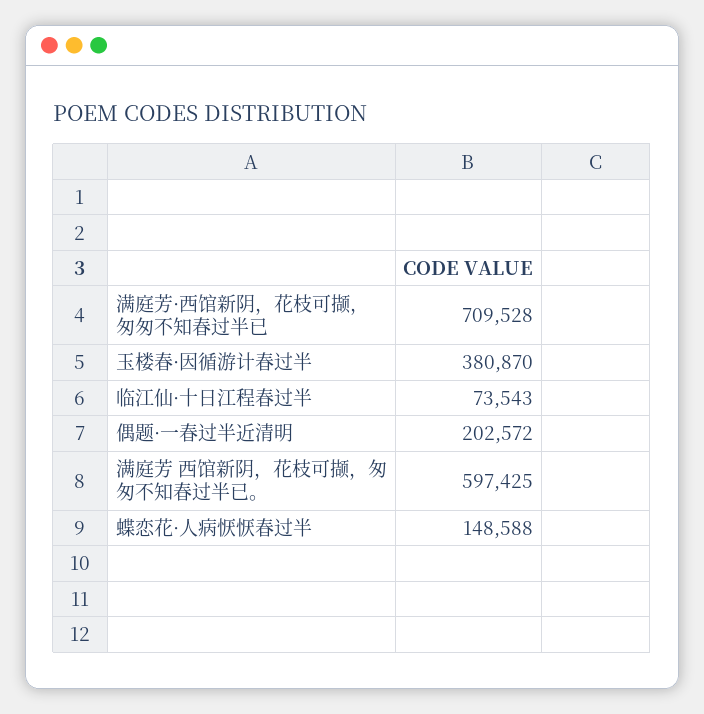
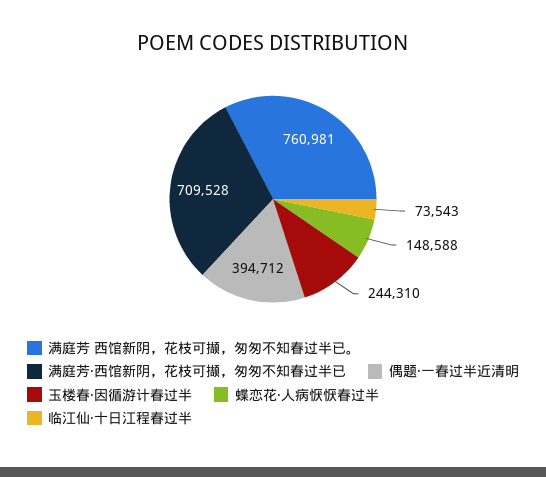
  {
    "满庭芳·西馆新阴，花枝可撷，匆匆不知春过半已": 709528,
-   "玉楼春·因循游计春过半": 380870,
+   "玉楼春·因循游计春过半": 244310,
    "临江仙·十日江程春过半": 73543,
-   "偶题·一春过半近清明": 202572,
+   "偶题·一春过半近清明": 394712,
-   "满庭芳 西馆新阴，花枝可撷，匆匆不知春过半已。": 597425,
+   "满庭芳 西馆新阴，花枝可撷，匆匆不知春过半已。": 760981,
    "蝶恋花·人病恹恹春过半": 148588
  }

